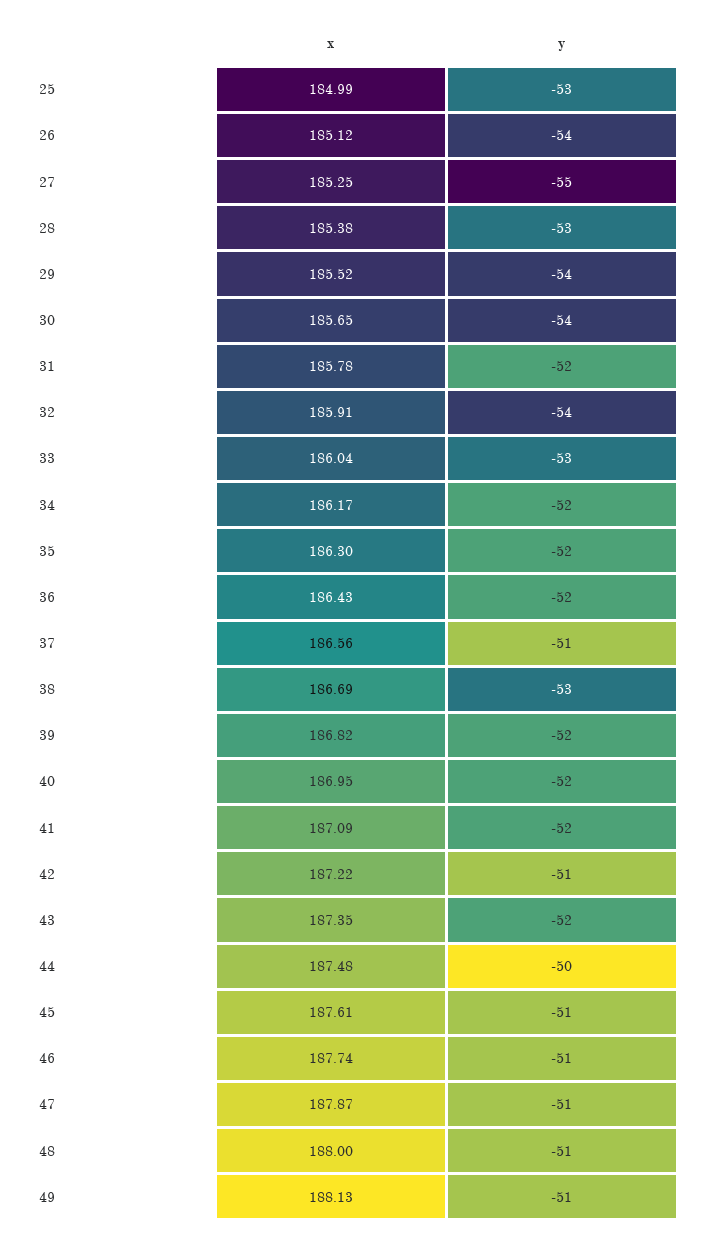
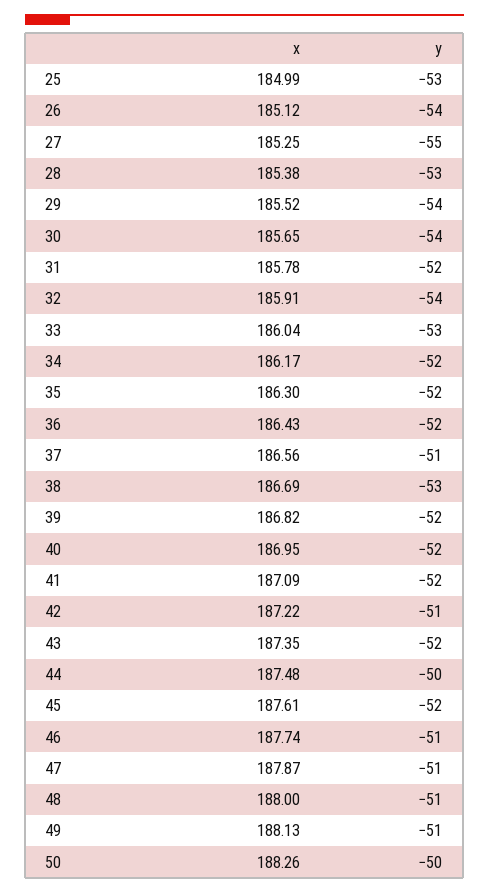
  {
    "x": {
      "25": 184.99,
      "26": 185.12,
      "27": 185.25,
      "28": 185.38,
      "29": 185.52,
      "30": 185.65,
      "31": 185.78,
      "32": 185.91,
      "33": 186.04,
      "34": 186.17,
      "35": 186.3,
      "36": 186.43,
      "37": 186.56,
      "38": 186.69,
      "39": 186.82,
      "40": 186.95,
      "41": 187.09,
      "42": 187.22,
      "43": 187.35,
      "44": 187.48,
      "45": 187.61,
      "46": 187.74,
      "47": 187.87,
      "48": 188,
-     "49": 188.13
+     "49": 188.13,
+     "50": 188.26
    },
    "y": {
      "25": -53,
      "26": -54,
      "27": -55,
      "28": -53,
      "29": -54,
      "30": -54,
      "31": -52,
      "32": -54,
      "33": -53,
      "34": -52,
      "35": -52,
      "36": -52,
      "37": -51,
      "38": -53,
      "39": -52,
      "40": -52,
      "41": -52,
      "42": -51,
      "43": -52,
      "44": -50,
-     "45": -51,
+     "45": -52,
      "46": -51,
      "47": -51,
      "48": -51,
-     "49": -51
+     "49": -51,
+     "50": -50
    }
  }

